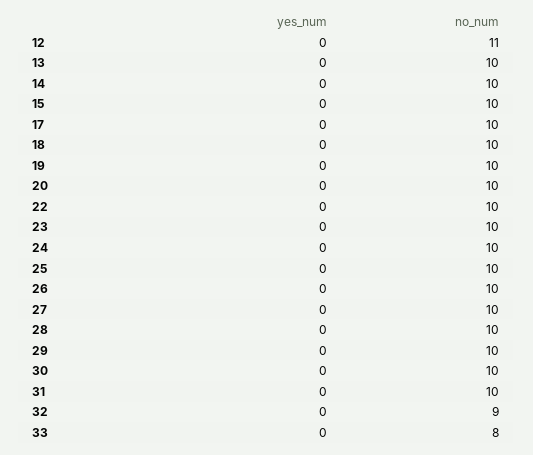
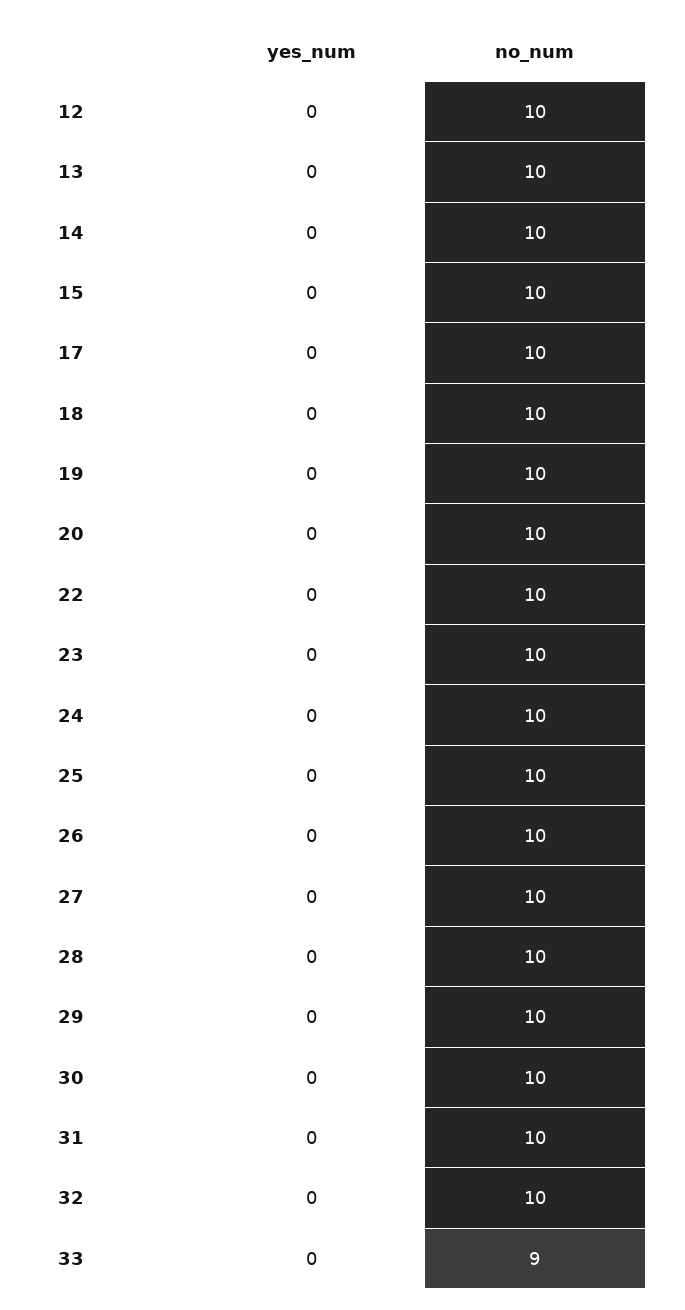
  {
    "yes_num": {
      "12": 0,
      "13": 0,
      "14": 0,
      "15": 0,
      "17": 0,
      "18": 0,
      "19": 0,
      "20": 0,
      "22": 0,
      "23": 0,
      "24": 0,
      "25": 0,
      "26": 0,
      "27": 0,
      "28": 0,
      "29": 0,
      "30": 0,
      "31": 0,
      "32": 0,
      "33": 0
    },
    "no_num": {
-     "12": 11,
+     "12": 10,
      "13": 10,
      "14": 10,
      "15": 10,
      "17": 10,
      "18": 10,
      "19": 10,
      "20": 10,
      "22": 10,
      "23": 10,
      "24": 10,
      "25": 10,
      "26": 10,
      "27": 10,
      "28": 10,
      "29": 10,
      "30": 10,
      "31": 10,
-     "32": 9,
+     "32": 10,
-     "33": 8
+     "33": 9
    }
  }

